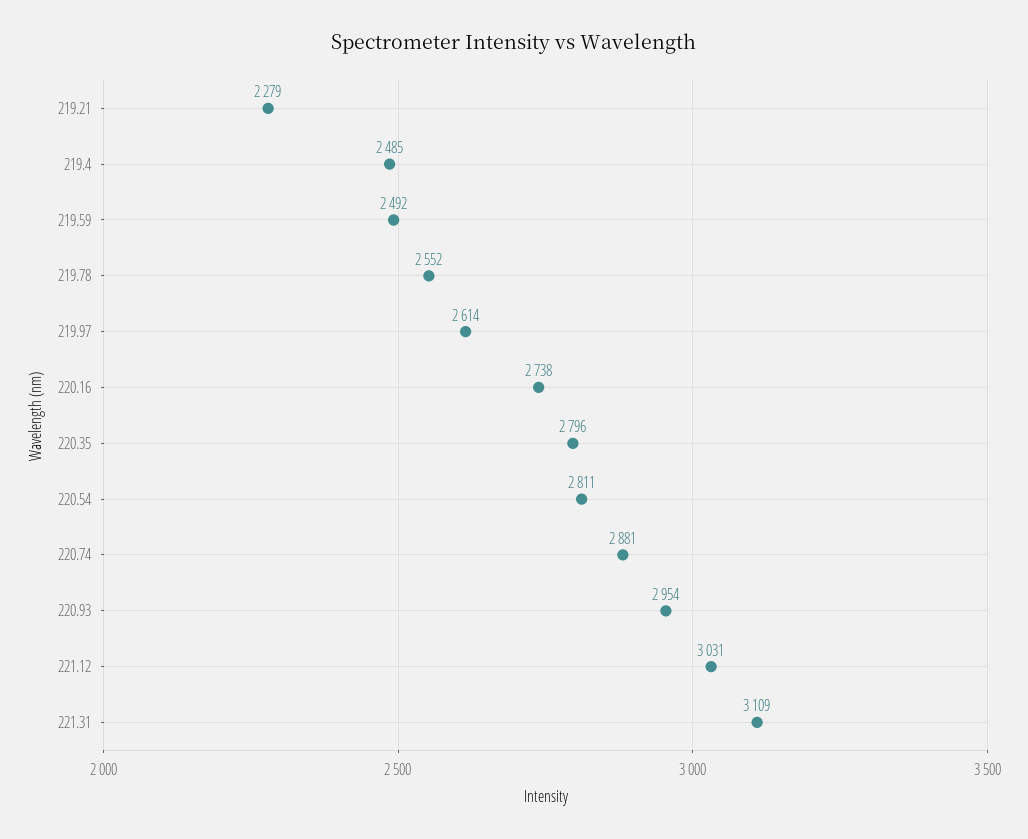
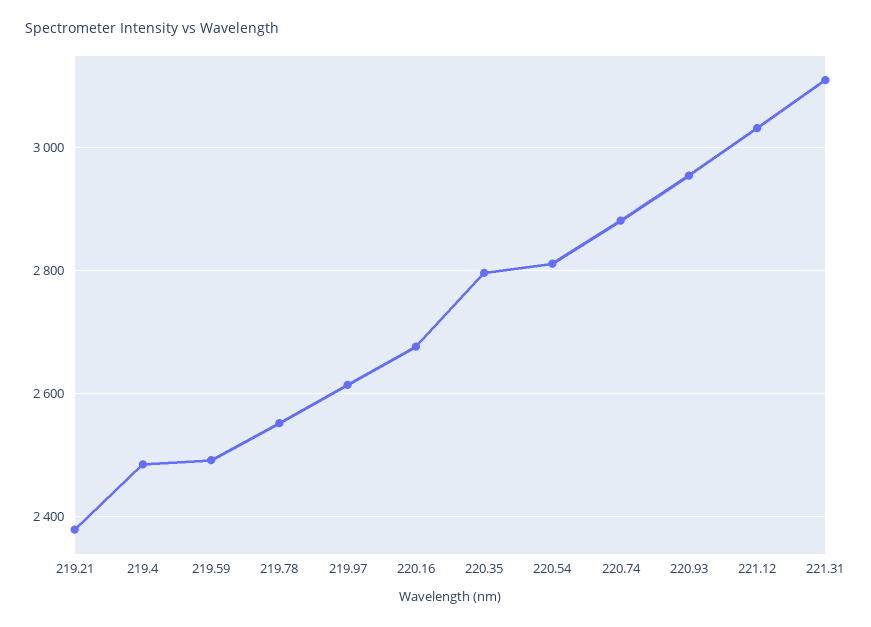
  {
-   "219.21": 2279,
+   "219.21": 2380,
    "219.4": 2485,
    "219.59": 2492,
    "219.78": 2552,
    "219.97": 2614,
-   "220.16": 2738,
+   "220.16": 2680,
    "220.35": 2796,
    "220.54": 2811,
    "220.74": 2881,
    "220.93": 2954,
    "221.12": 3031,
    "221.31": 3109
  }

